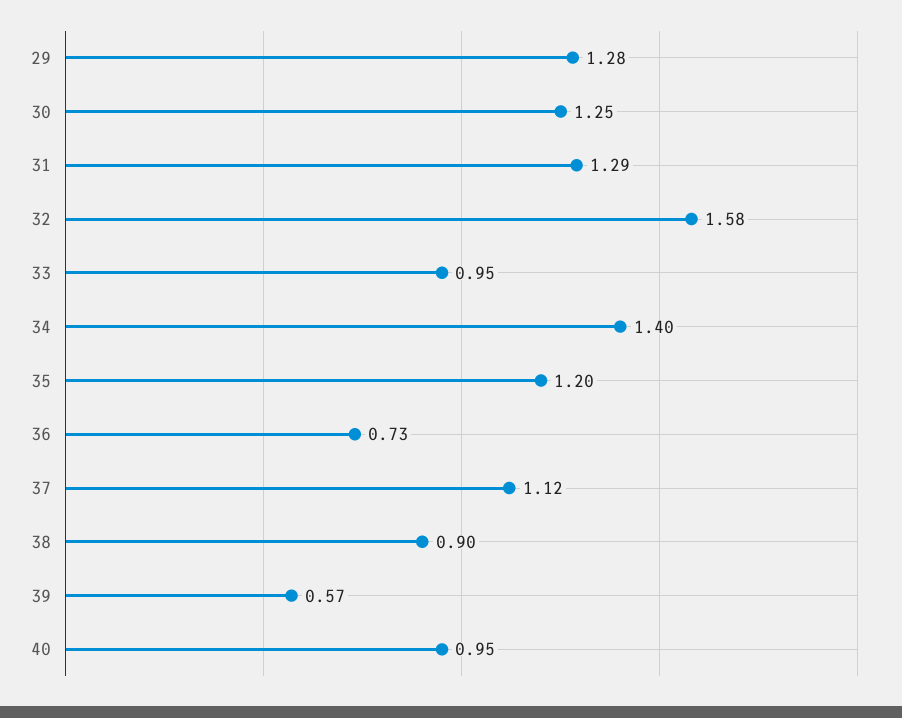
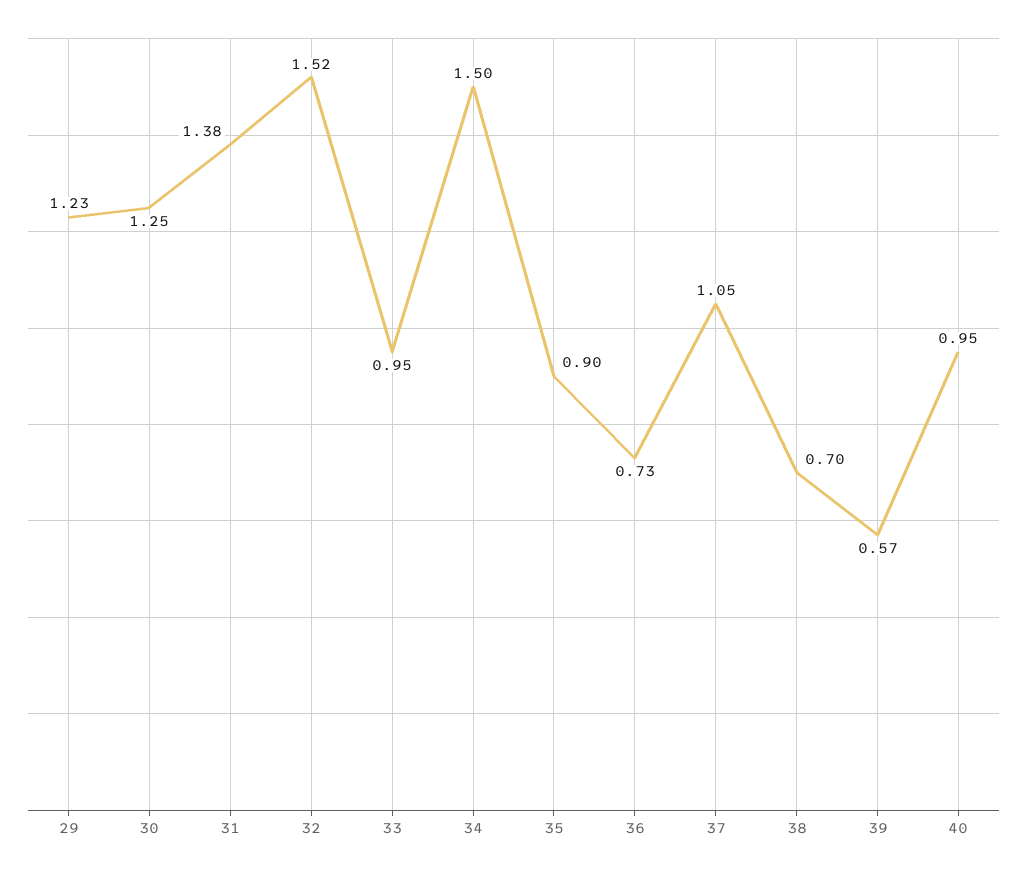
  {
-   "29": 1.28,
+   "29": 1.23,
    "30": 1.25,
-   "31": 1.29,
+   "31": 1.38,
-   "32": 1.58,
+   "32": 1.52,
    "33": 0.95,
-   "34": 1.4,
+   "34": 1.5,
-   "35": 1.2,
+   "35": 0.9,
    "36": 0.73,
-   "37": 1.12,
+   "37": 1.05,
-   "38": 0.9,
+   "38": 0.7,
    "39": 0.57,
    "40": 0.95
  }

